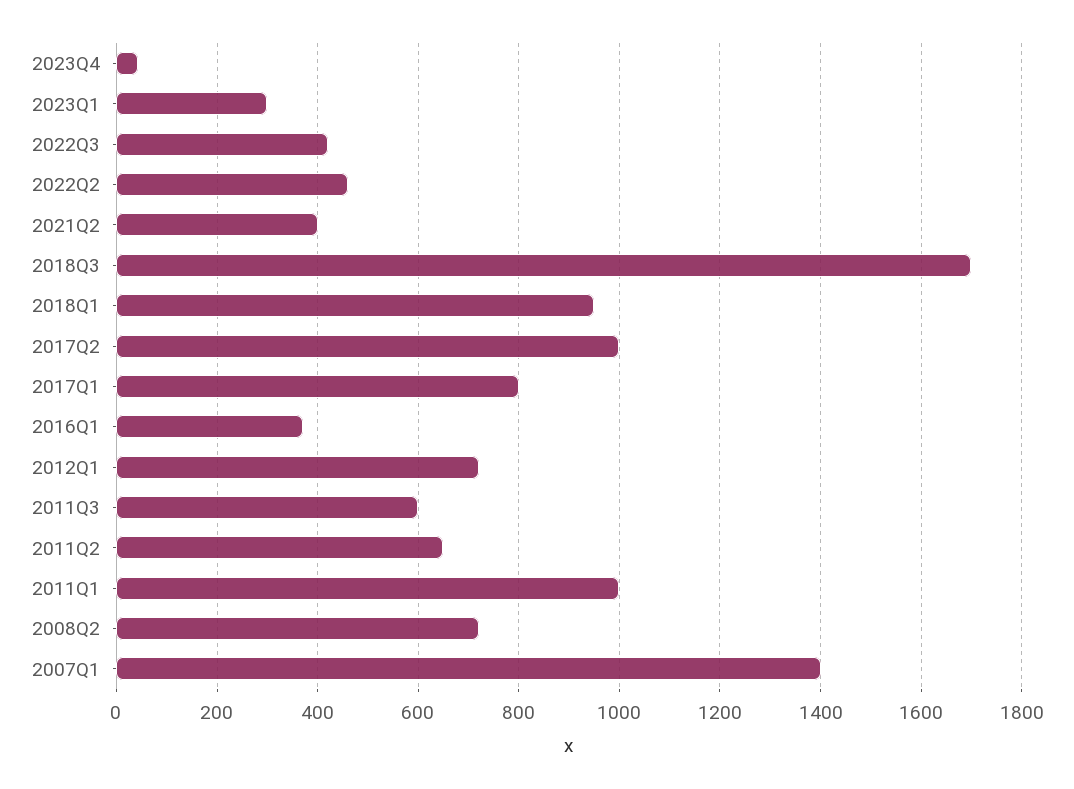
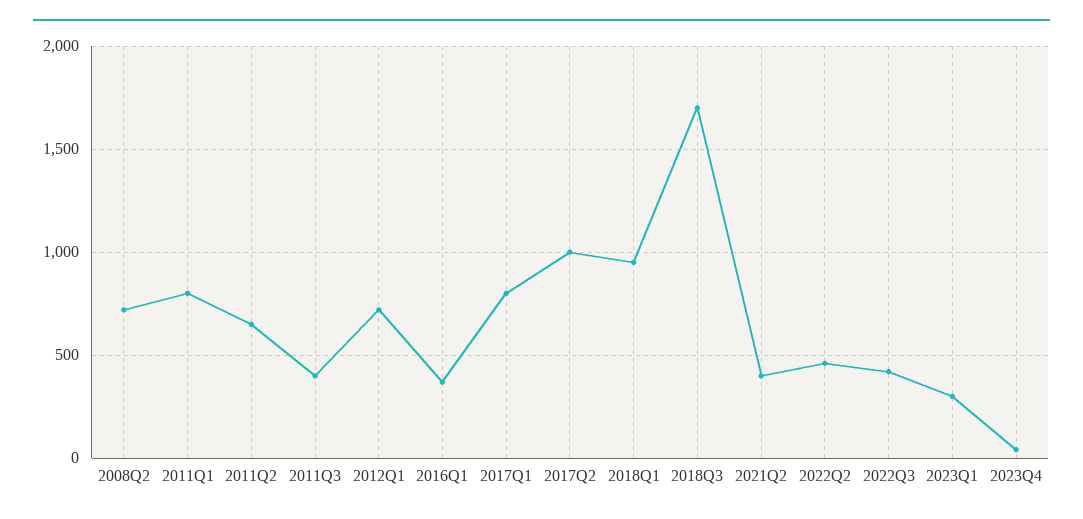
  {
    "2023Q4": 40,
    "2023Q1": 300,
    "2022Q3": 420,
    "2022Q2": 460,
    "2021Q2": 400,
    "2018Q3": 1700,
    "2018Q1": 960,
    "2017Q2": 1000,
    "2017Q1": 800,
    "2016Q1": 380,
    "2012Q1": 720,
-   "2011Q3": 600,
+   "2011Q3": 400,
    "2011Q2": 660,
-   "2011Q1": 1000,
+   "2011Q1": 800,
-   "2008Q2": 720,
+   "2008Q2": 720
-   "2007Q1": 1400
  }

